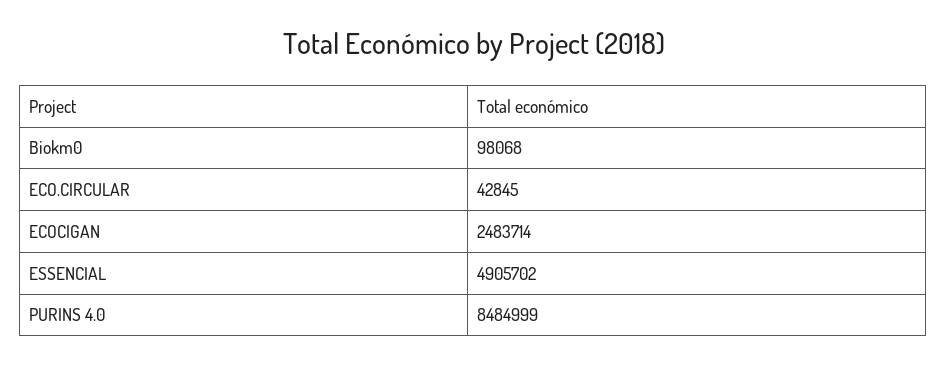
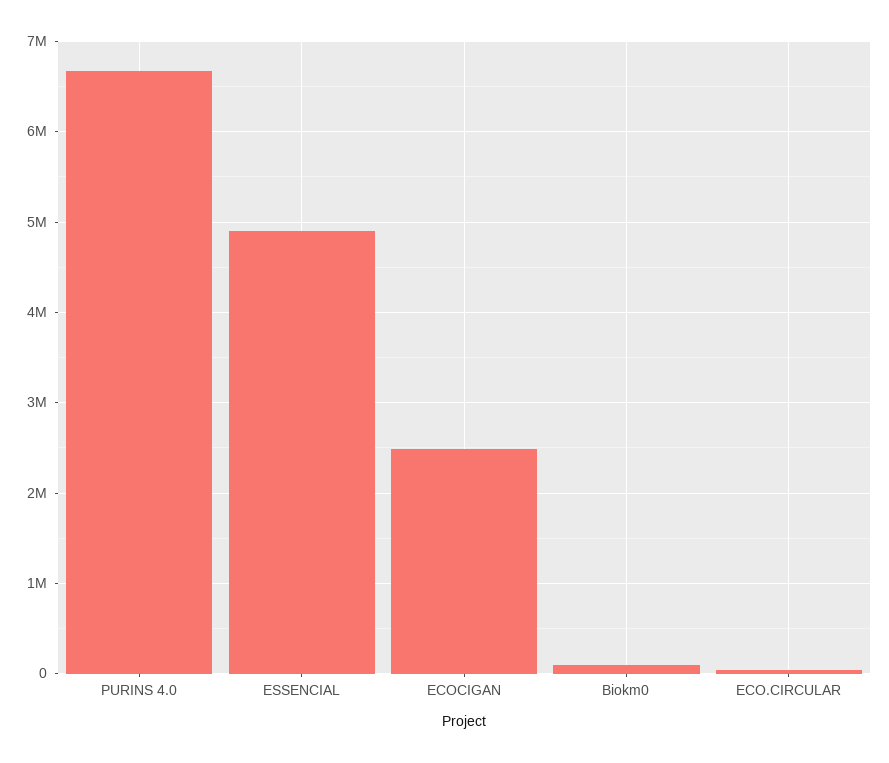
  {
    "Biokm0": 98068,
    "ECO.CIRCULAR": 42845,
    "ECOCIGAN": 2483714,
    "ESSENCIAL": 4905702,
-   "PURINS 4.0": 8484999
+   "PURINS 4.0": 6700000
  }

